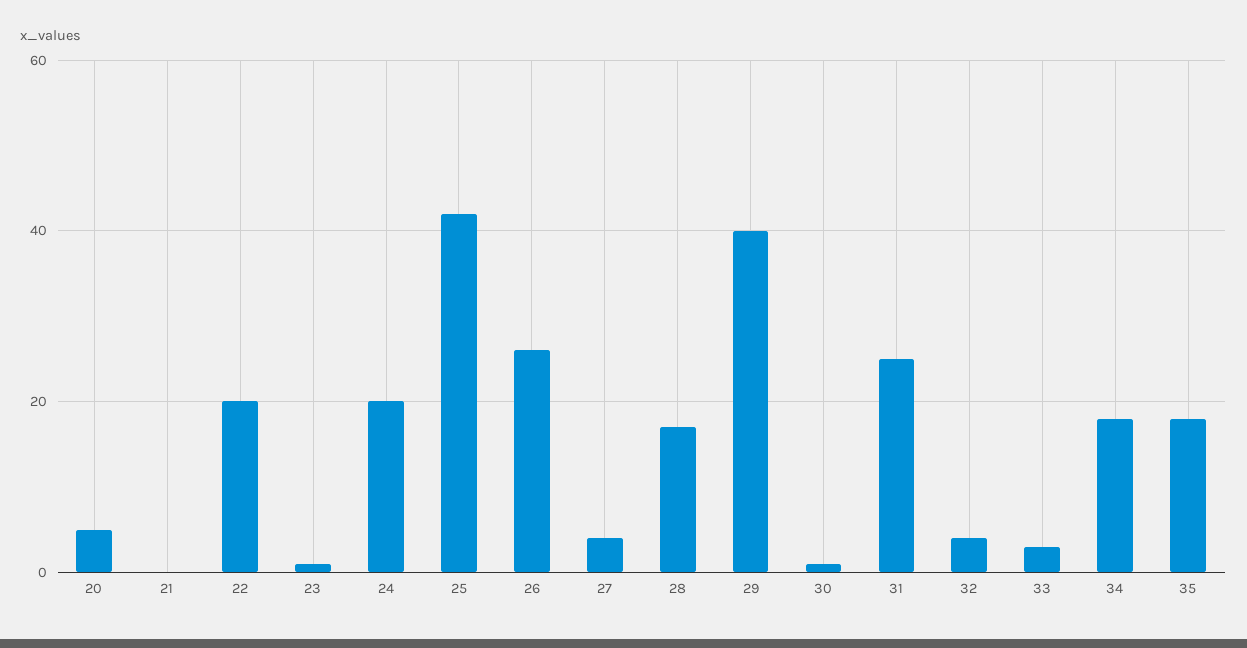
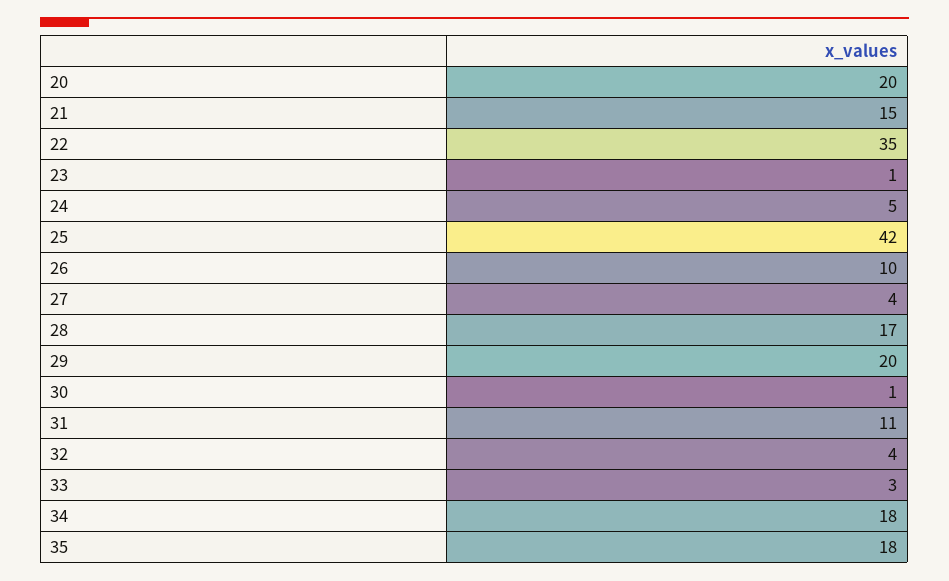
  {
-   "20": 5,
+   "20": 20,
-   "21": 0,
+   "21": 15,
-   "22": 20,
+   "22": 35,
    "23": 1,
-   "24": 20,
+   "24": 5,
    "25": 42,
-   "26": 25,
+   "26": 10,
    "27": 4,
    "28": 17,
-   "29": 40,
+   "29": 20,
    "30": 1,
-   "31": 25,
+   "31": 11,
    "32": 4,
    "33": 3,
    "34": 18,
    "35": 18
  }

